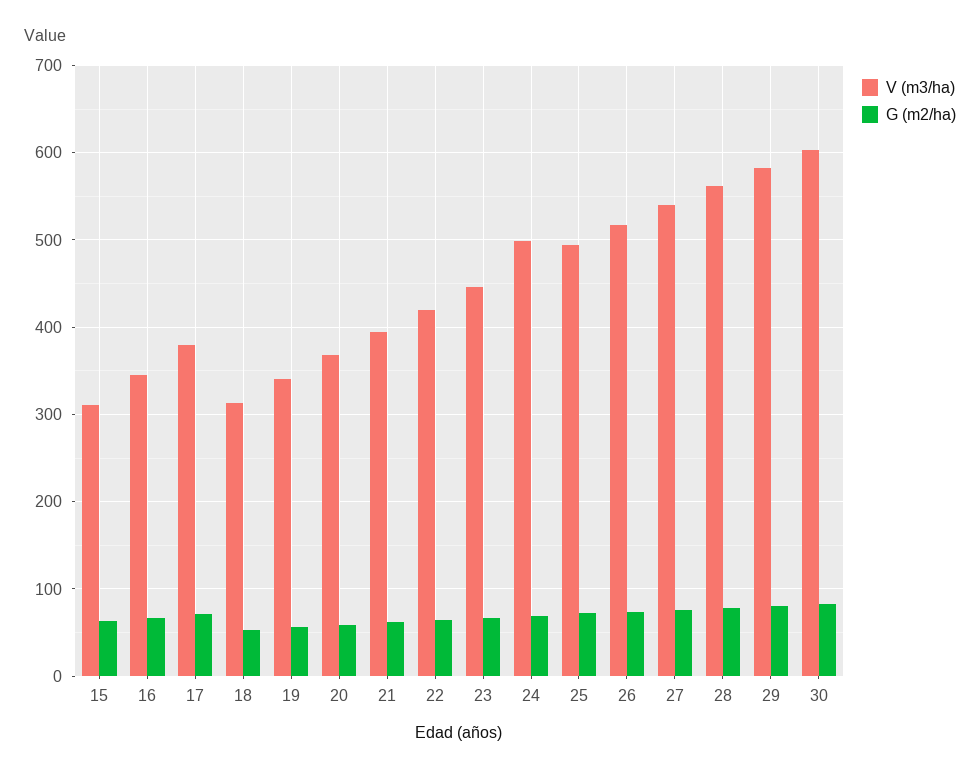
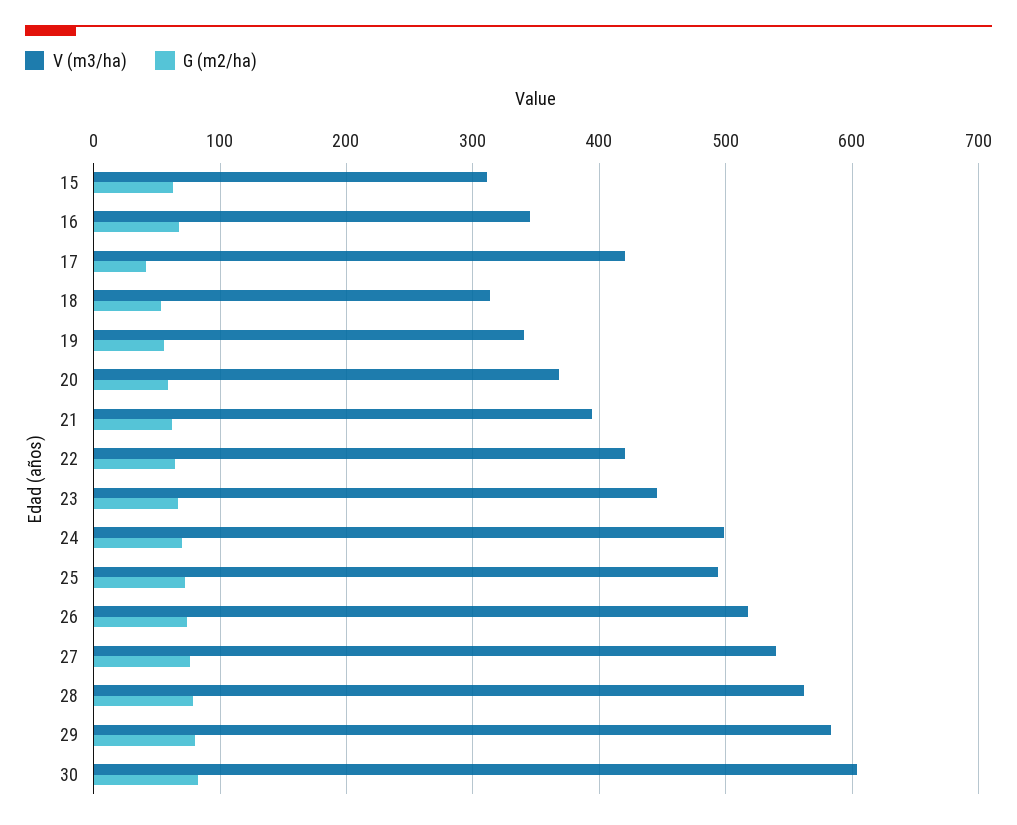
  {
    "V (m3/ha)": {
      "15": 310,
      "16": 350,
-     "17": 380,
+     "17": 420,
      "18": 310,
      "19": 340,
      "20": 370,
      "21": 390,
      "22": 420,
      "23": 450,
      "24": 500,
      "25": 490,
      "26": 520,
      "27": 540,
      "28": 560,
      "29": 580,
      "30": 600
    },
    "G (m2/ha)": {
      "15": 60,
      "16": 70,
-     "17": 70,
+     "17": 40,
      "18": 50,
      "19": 60,
      "20": 60,
      "21": 60,
      "22": 60,
      "23": 70,
      "24": 70,
      "25": 70,
      "26": 70,
      "27": 80,
      "28": 80,
      "29": 80,
      "30": 80
    }
  }

